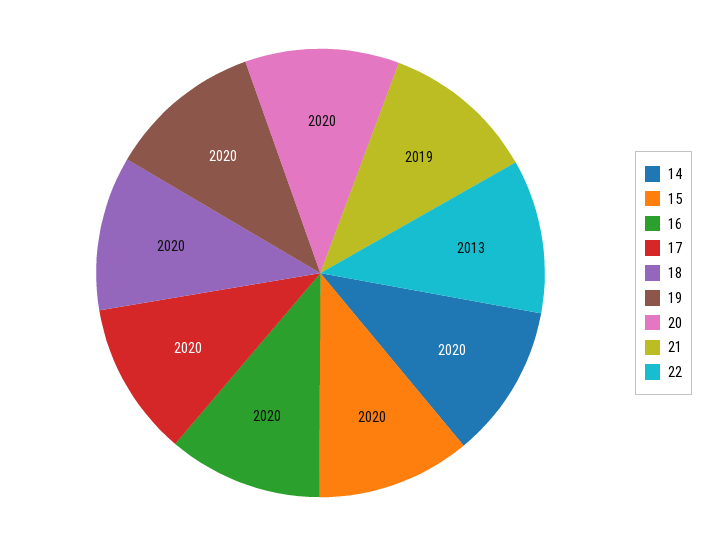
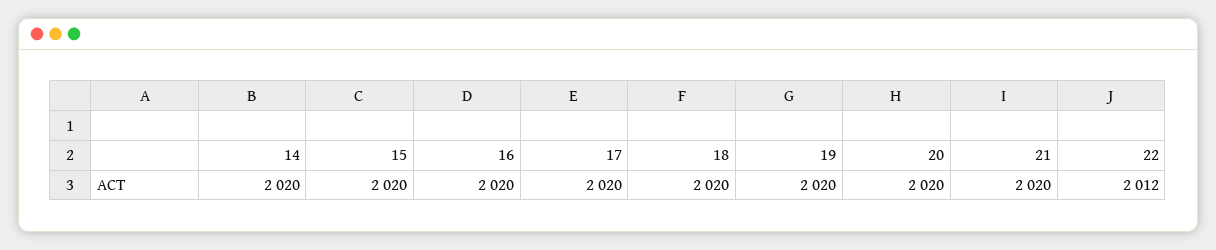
  {
    "14": 2020,
    "15": 2020,
    "16": 2020,
    "17": 2020,
    "18": 2020,
    "19": 2020,
    "20": 2020,
-   "21": 2019,
+   "21": 2020,
-   "22": 2013
+   "22": 2012
  }

